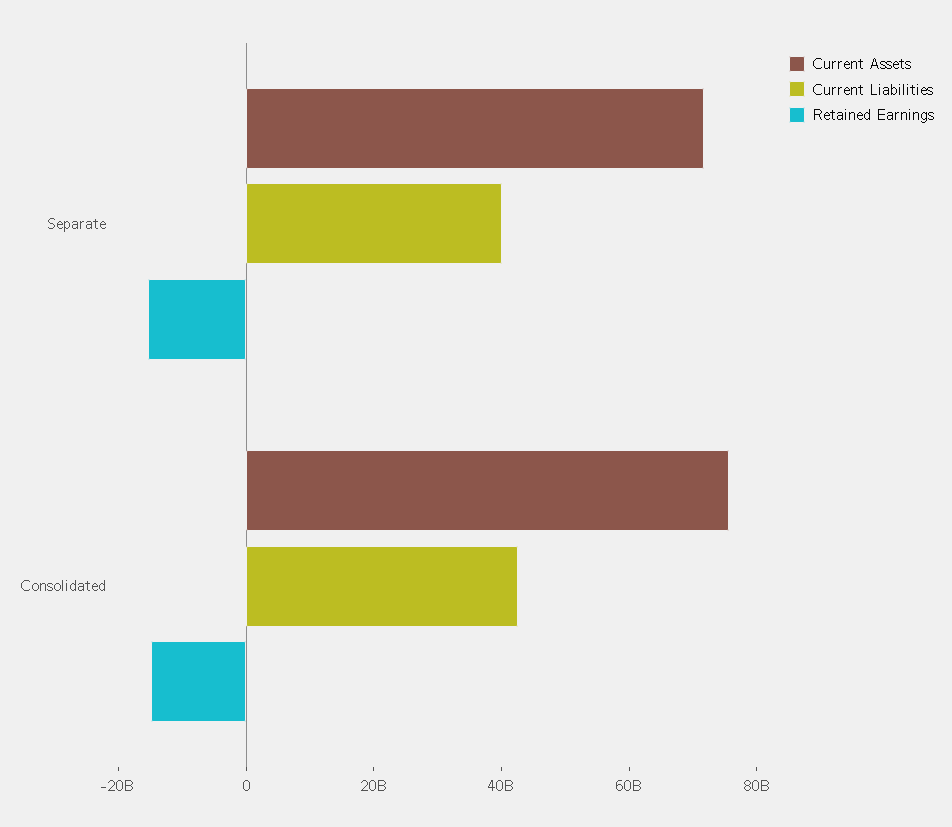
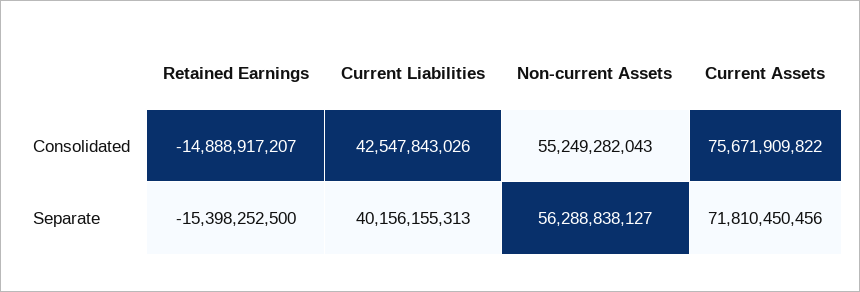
  {
    "Current Assets": {
      "Separate": 71810450456,
      "Consolidated": 75671909822
    },
    "Current Liabilities": {
      "Separate": 40156155313,
      "Consolidated": 42547843026
    },
    "Retained Earnings": {
      "Separate": -15398252500,
      "Consolidated": -14888917207
-   }
+   },
+   "Non-current Assets": {
+     "Consolidated": 55249282043,
+     "Separate": 56288838127
+   }
  }

